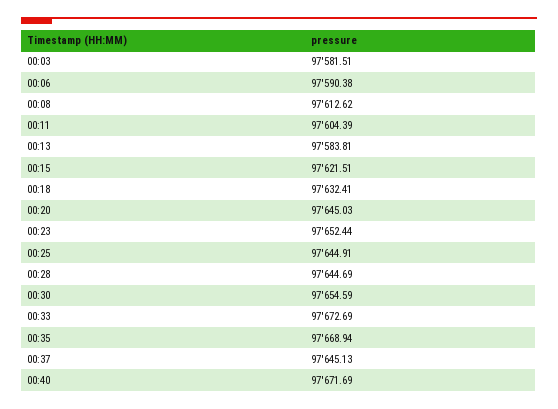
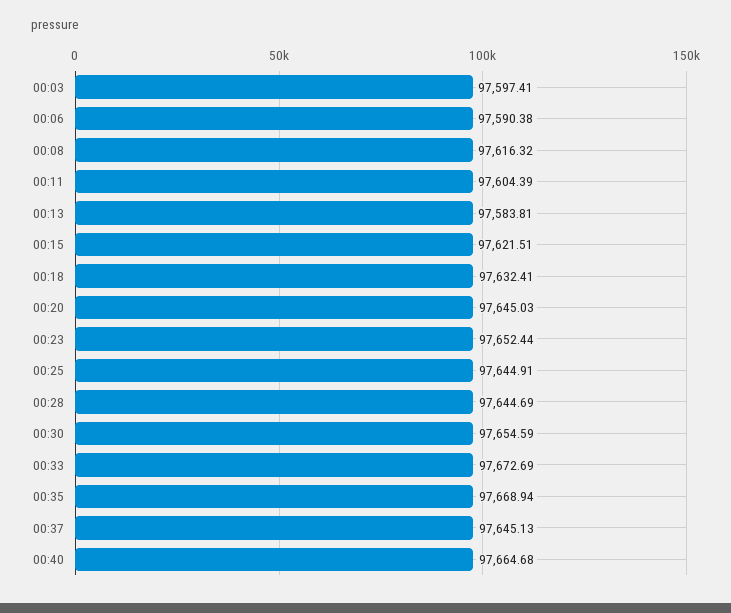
  {
-   "00:03": 97581.51,
+   "00:03": 97597.41,
    "00:06": 97590.38,
-   "00:08": 97612.62,
+   "00:08": 97616.32,
    "00:11": 97604.39,
    "00:13": 97583.81,
    "00:15": 97621.51,
    "00:18": 97632.41,
    "00:20": 97645.03,
    "00:23": 97652.44,
    "00:25": 97644.91,
    "00:28": 97644.69,
    "00:30": 97654.59,
    "00:33": 97672.69,
    "00:35": 97668.94,
    "00:37": 97645.13,
-   "00:40": 97671.69
+   "00:40": 97664.68
  }

